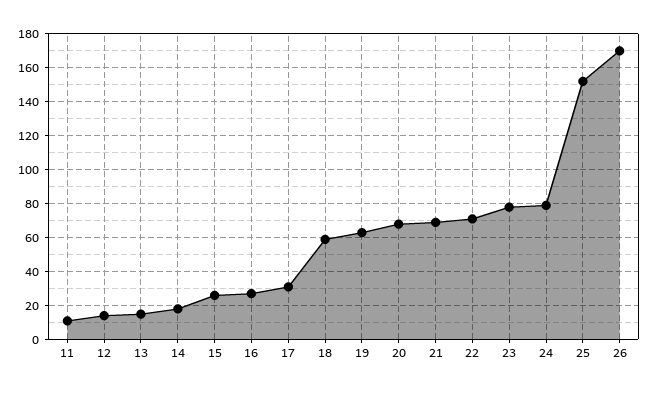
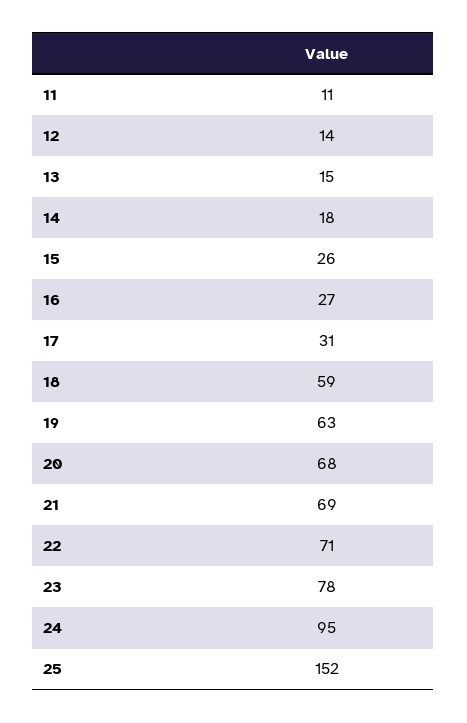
  {
    "11": 11,
    "12": 14,
    "13": 15,
    "14": 18,
    "15": 26,
    "16": 27,
    "17": 31,
    "18": 59,
    "19": 63,
    "20": 68,
    "21": 69,
    "22": 71,
    "23": 78,
-   "24": 80,
+   "24": 95,
-   "25": 152,
+   "25": 152
-   "26": 170
  }

